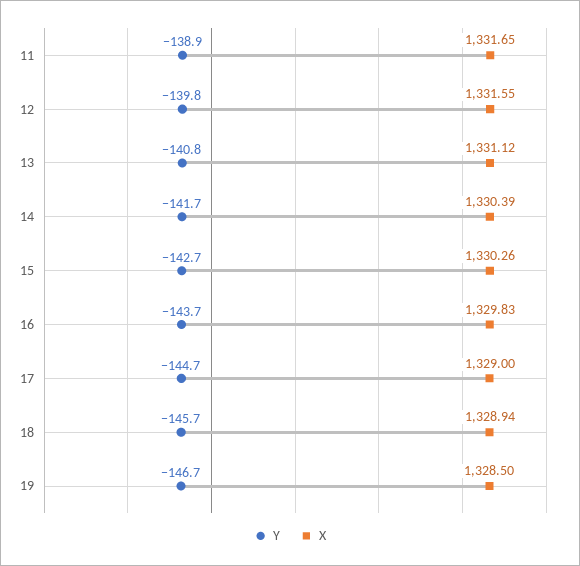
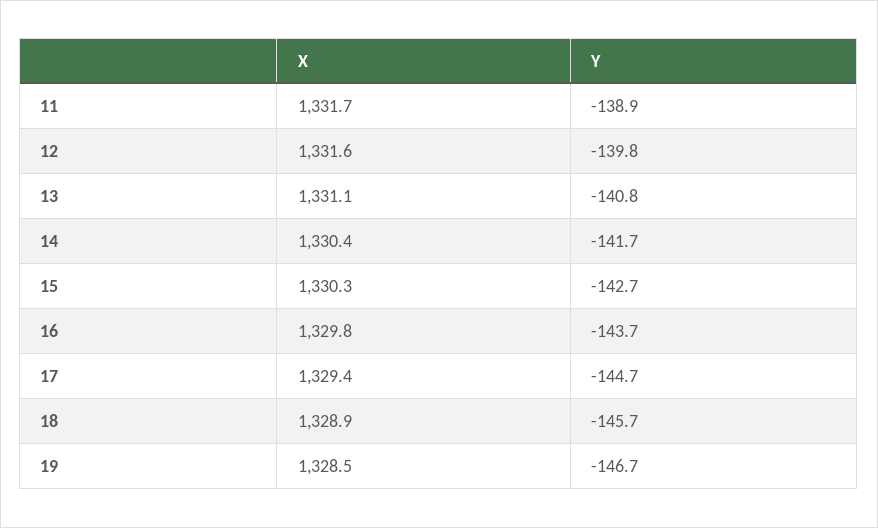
  {
    "Y": {
      "11": -138.9,
      "12": -139.8,
      "13": -140.8,
      "14": -141.7,
      "15": -142.7,
      "16": -143.7,
      "17": -144.7,
      "18": -145.7,
      "19": -146.7
    },
    "X": {
      "11": 1331.65,
      "12": 1331.55,
      "13": 1331.12,
      "14": 1330.39,
      "15": 1330.26,
      "16": 1329.83,
-     "17": 1329,
+     "17": 1329.4,
      "18": 1328.94,
      "19": 1328.5
    }
  }

